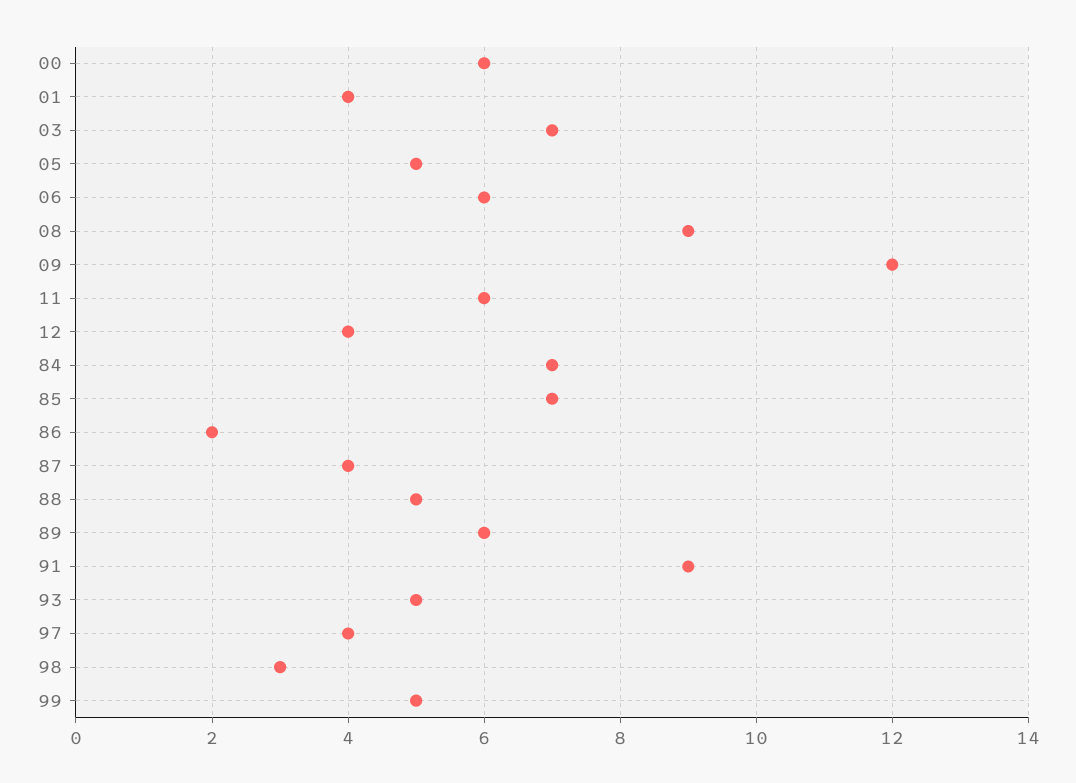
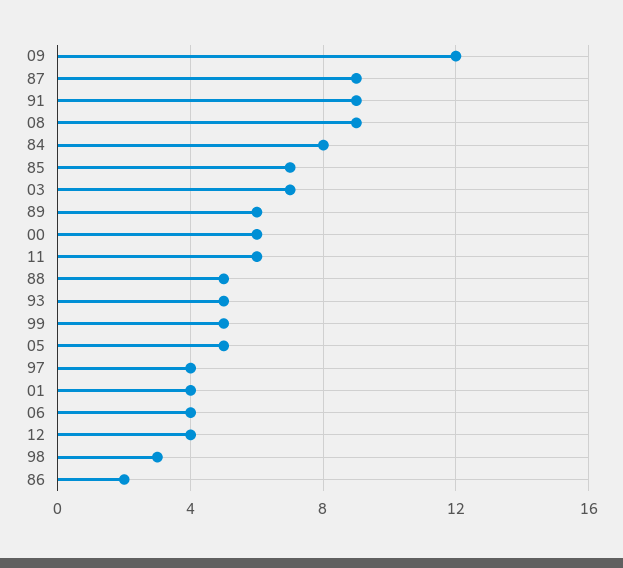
  {
    "00": 6,
    "01": 4,
    "03": 7,
    "05": 5,
-   "06": 6,
+   "06": 4,
    "08": 9,
    "09": 12,
    "11": 6,
    "12": 4,
-   "84": 7,
+   "84": 8,
    "85": 7,
    "86": 2,
-   "87": 4,
+   "87": 9,
    "88": 5,
    "89": 6,
    "91": 9,
    "93": 5,
    "97": 4,
    "98": 3,
    "99": 5
  }

